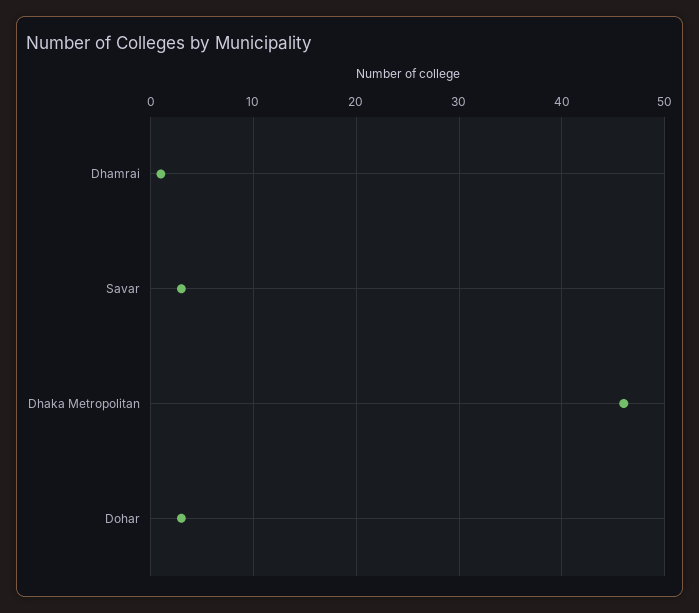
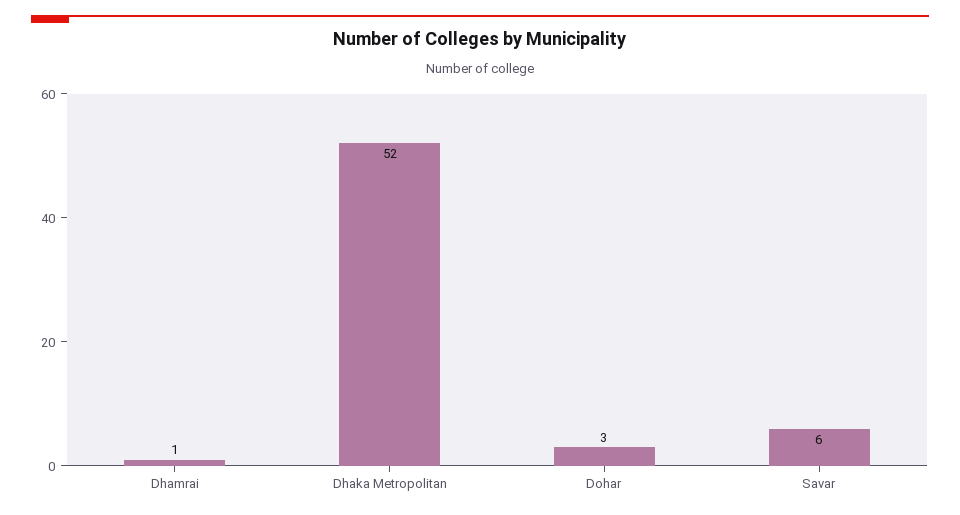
  {
    "Dhamrai": 1,
-   "Savar": 3,
+   "Savar": 6,
-   "Dhaka Metropolitan": 46,
+   "Dhaka Metropolitan": 52,
    "Dohar": 3
  }

